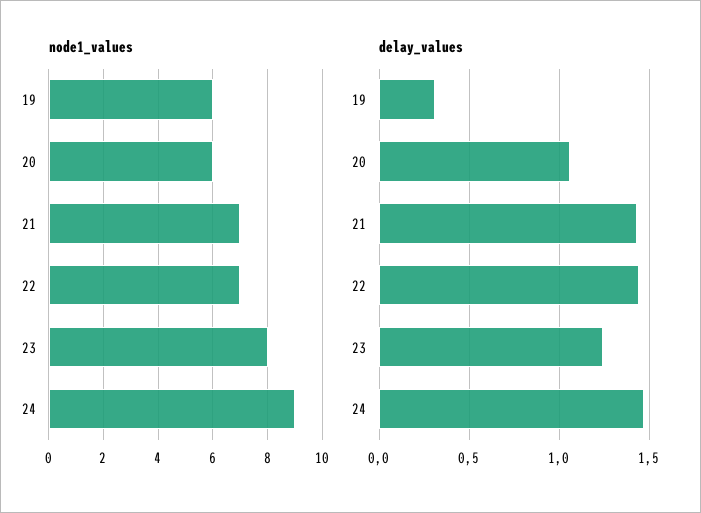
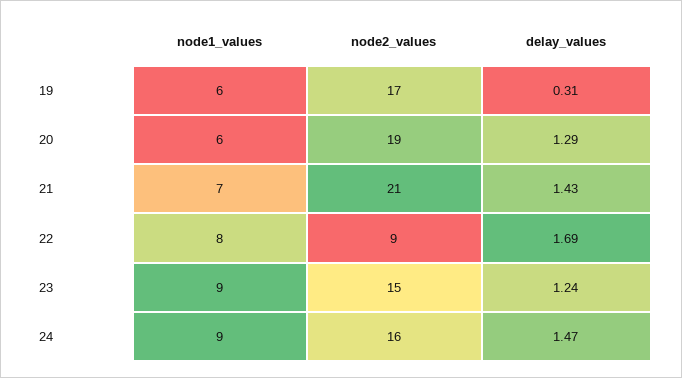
  {
    "node1_values": {
      "19": 6,
      "20": 6,
      "21": 7,
-     "22": 7,
+     "22": 8,
-     "23": 8,
+     "23": 9,
      "24": 9
    },
    "delay_values": {
      "19": 0.31,
-     "20": 1.05,
+     "20": 1.29,
      "21": 1.43,
-     "22": 1.45,
+     "22": 1.69,
      "23": 1.24,
      "24": 1.47
-   }
+   },
+   "node2_values": {
+     "19": 17,
+     "20": 19,
+     "21": 21,
+     "22": 9,
+     "23": 15,
+     "24": 16
+   }
  }

